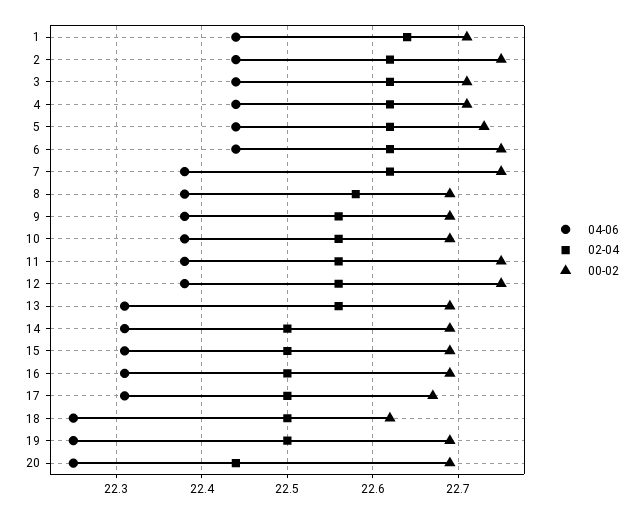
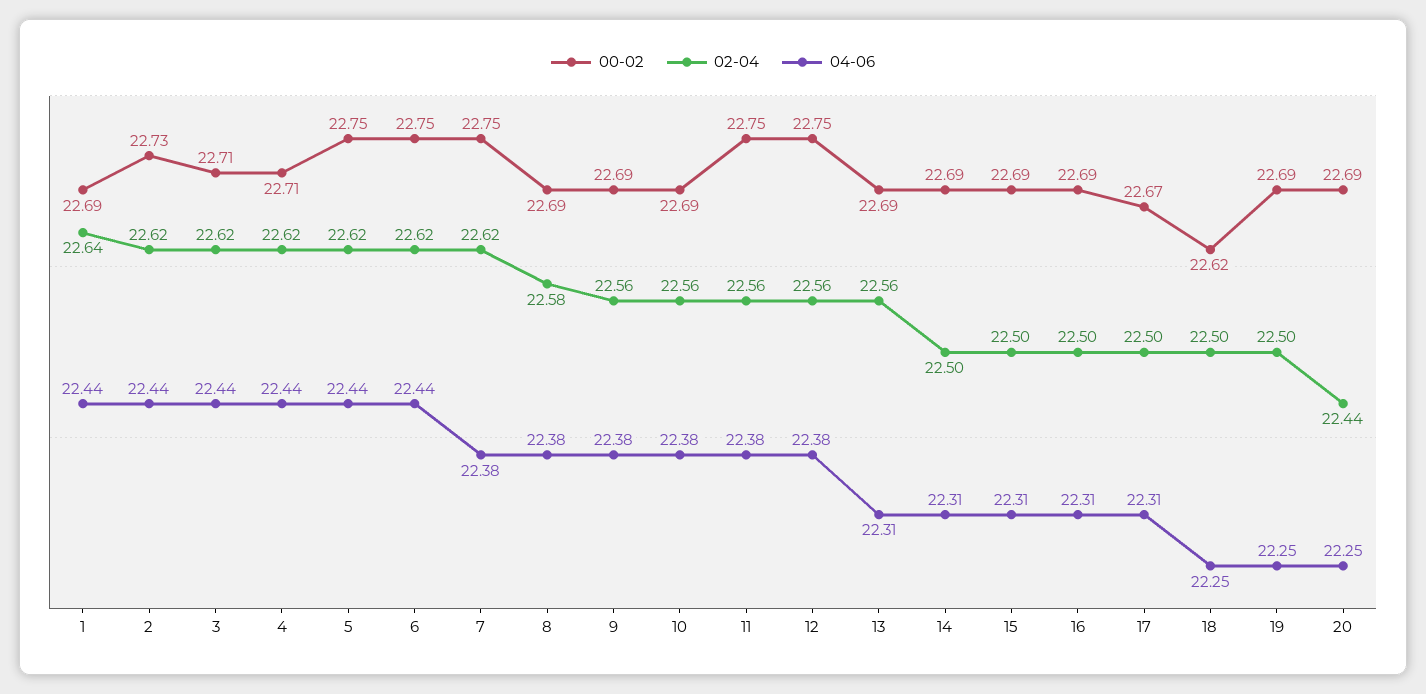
  {
    "04-06": {
      "1": 22.44,
      "2": 22.44,
      "3": 22.44,
      "4": 22.44,
      "5": 22.44,
      "6": 22.44,
      "7": 22.38,
      "8": 22.38,
      "9": 22.38,
      "10": 22.38,
      "11": 22.38,
      "12": 22.38,
      "13": 22.31,
      "14": 22.31,
      "15": 22.31,
      "16": 22.31,
      "17": 22.31,
      "18": 22.25,
      "19": 22.25,
      "20": 22.25
    },
    "02-04": {
      "1": 22.64,
      "2": 22.62,
      "3": 22.62,
      "4": 22.62,
      "5": 22.62,
      "6": 22.62,
      "7": 22.62,
      "8": 22.58,
      "9": 22.56,
      "10": 22.56,
      "11": 22.56,
      "12": 22.56,
      "13": 22.56,
      "14": 22.5,
      "15": 22.5,
      "16": 22.5,
      "17": 22.5,
      "18": 22.5,
      "19": 22.5,
      "20": 22.44
    },
    "00-02": {
-     "1": 22.71,
+     "1": 22.69,
-     "2": 22.75,
+     "2": 22.73,
      "3": 22.71,
      "4": 22.71,
-     "5": 22.73,
+     "5": 22.75,
      "6": 22.75,
      "7": 22.75,
      "8": 22.69,
      "9": 22.69,
      "10": 22.69,
      "11": 22.75,
      "12": 22.75,
      "13": 22.69,
      "14": 22.69,
      "15": 22.69,
      "16": 22.69,
      "17": 22.67,
      "18": 22.62,
      "19": 22.69,
      "20": 22.69
    }
  }

